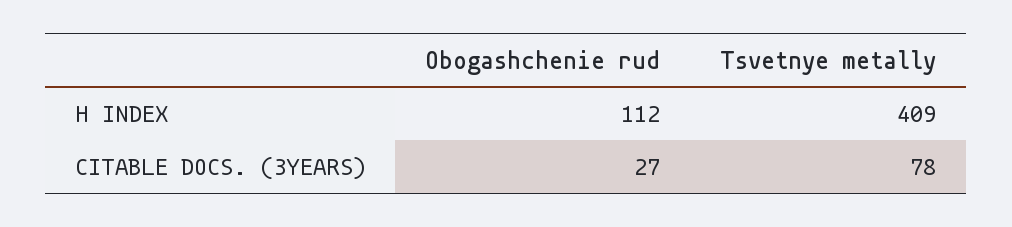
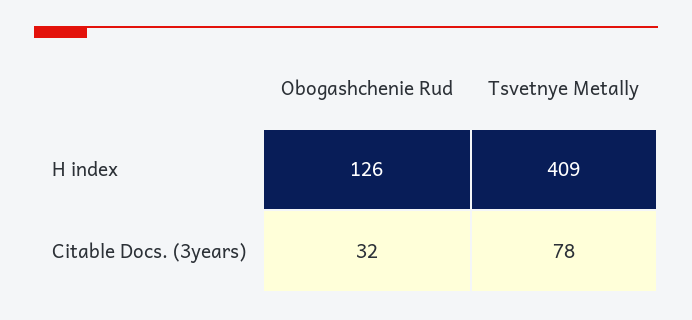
  {
    "Obogashchenie rud": {
-     "H INDEX": 112,
+     "H INDEX": 126,
-     "CITABLE DOCS. (3YEARS)": 27
+     "CITABLE DOCS. (3YEARS)": 32
    },
    "Tsvetnye metally": {
      "H INDEX": 409,
      "CITABLE DOCS. (3YEARS)": 78
    }
  }

